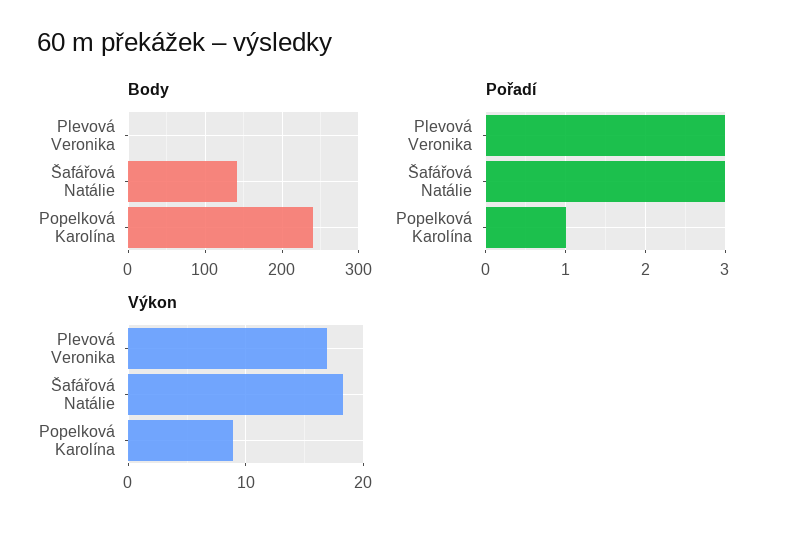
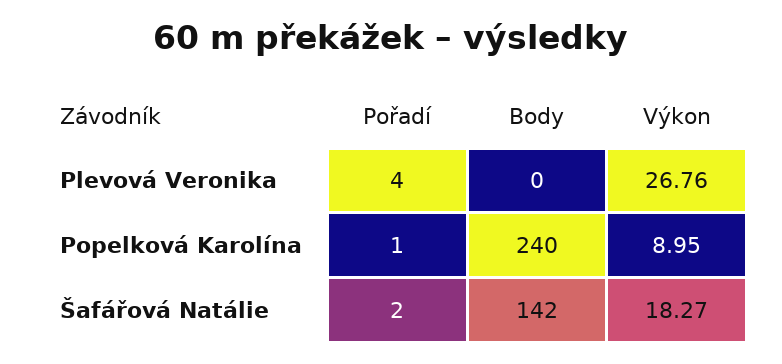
  {
    "Body": {
      "Plevová Veronika": 0,
      "Šafářová Natálie": 142,
      "Popelková Karolína": 240
    },
    "Pořadí": {
-     "Plevová Veronika": 3,
+     "Plevová Veronika": 4,
-     "Šafářová Natálie": 3,
+     "Šafářová Natálie": 2,
      "Popelková Karolína": 1
    },
    "Výkon": {
-     "Plevová Veronika": 17,
+     "Plevová Veronika": 26.76,
      "Šafářová Natálie": 18.27,
      "Popelková Karolína": 8.95
    }
  }

